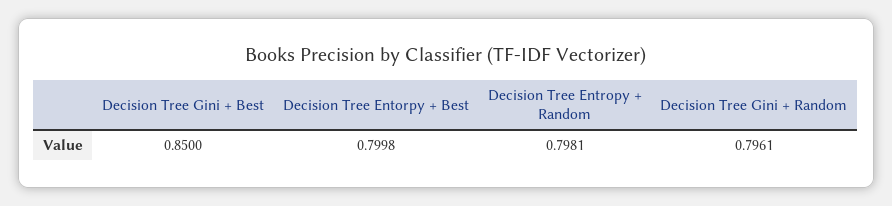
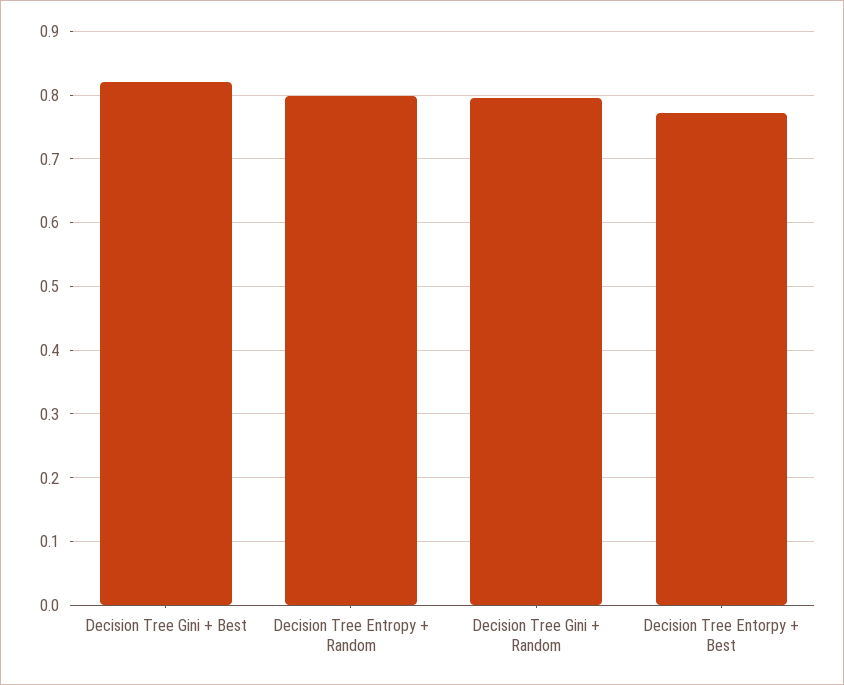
  {
-   "Decision Tree Gini + Best": 0.85,
+   "Decision Tree Gini + Best": 0.82,
-   "Decision Tree Entorpy + Best": 0.7998,
+   "Decision Tree Entorpy + Best": 0.77,
    "Decision Tree Entropy + Random": 0.7981,
    "Decision Tree Gini + Random": 0.7961
  }

